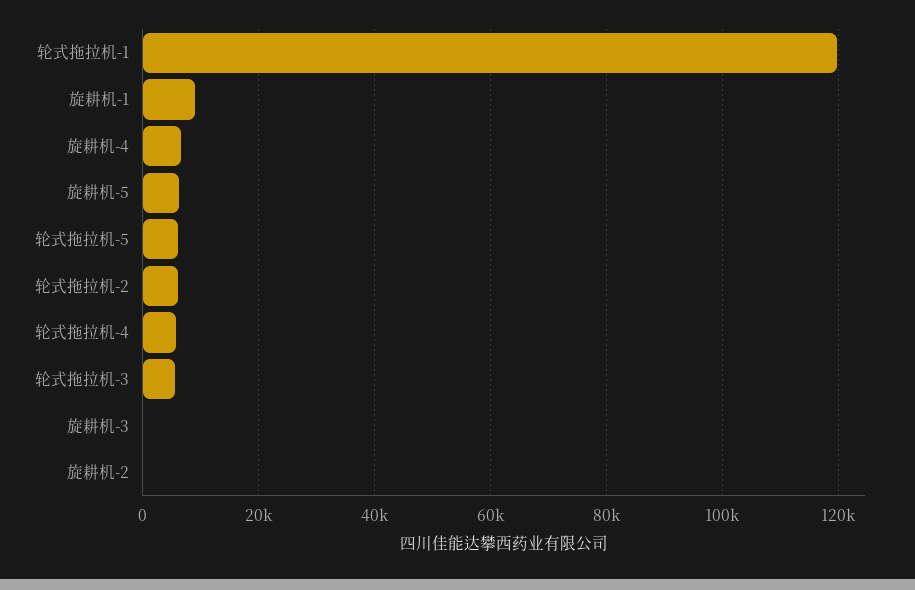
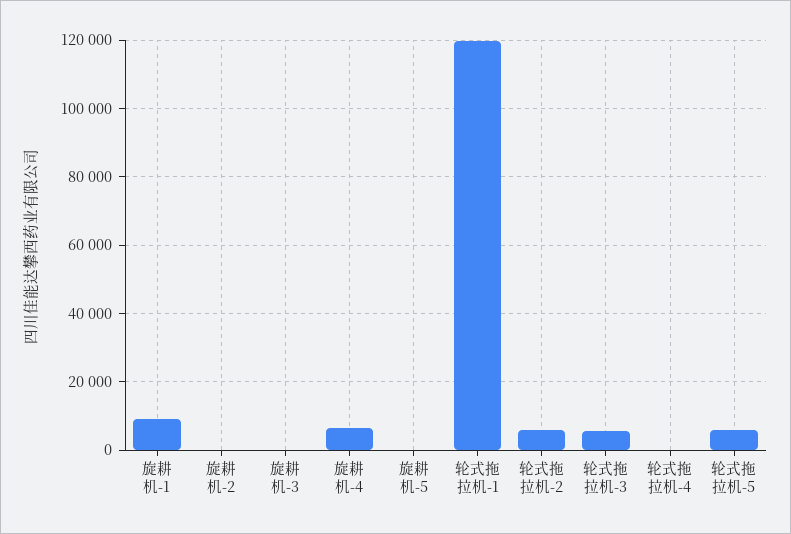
  {
    "轮式拖拉机-1": 120000,
    "旋耕机-1": 10000,
    "旋耕机-4": 6000,
-   "旋耕机-5": 6000,
+   "旋耕机-5": 0,
    "轮式拖拉机-5": 6000,
    "轮式拖拉机-2": 6000,
-   "轮式拖拉机-4": 6000,
+   "轮式拖拉机-4": 0,
    "轮式拖拉机-3": 6000,
    "旋耕机-3": 0,
    "旋耕机-2": 0
  }

